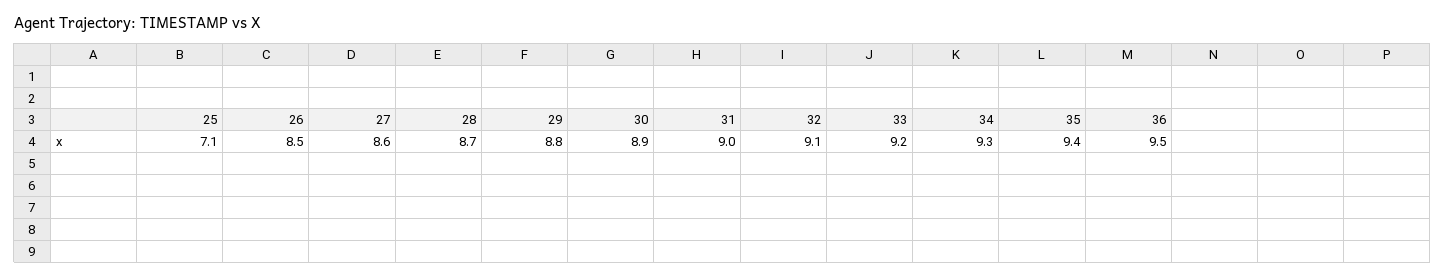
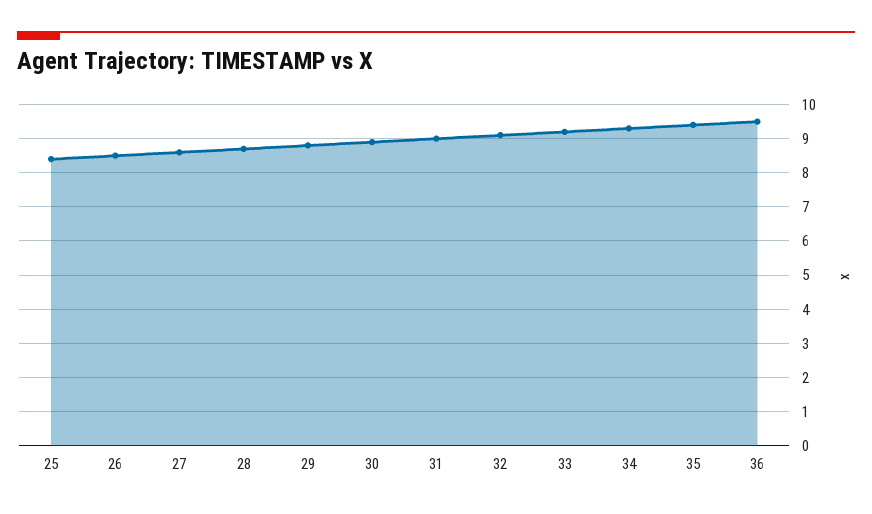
  {
-   "25": 7.1,
+   "25": 8.5,
    "26": 8.5,
    "27": 8.6,
    "28": 8.7,
    "29": 8.8,
    "30": 8.9,
    "31": 9,
    "32": 9.1,
    "33": 9.2,
    "34": 9.3,
    "35": 9.4,
    "36": 9.5
  }

